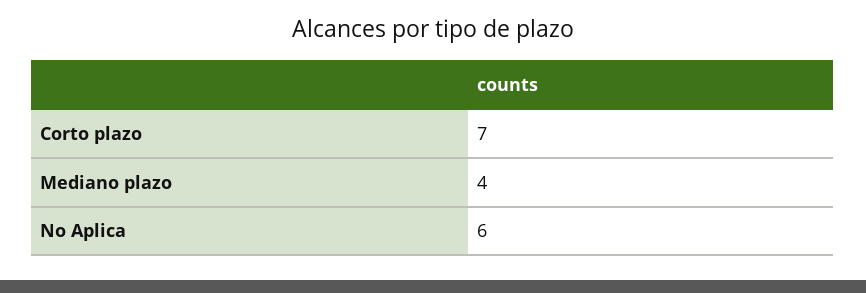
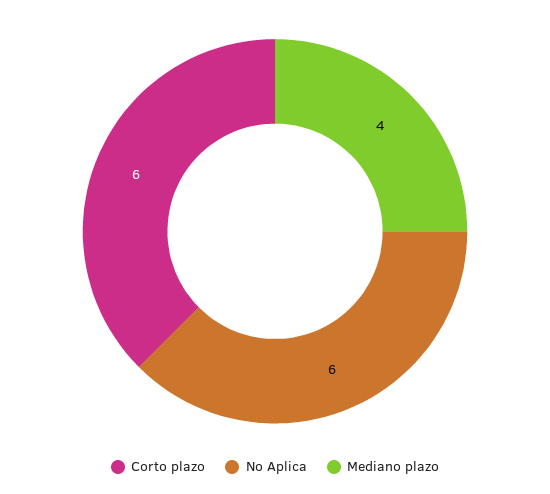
  {
-   "Corto plazo": 7,
+   "Corto plazo": 6,
    "Mediano plazo": 4,
    "No Aplica": 6
  }

